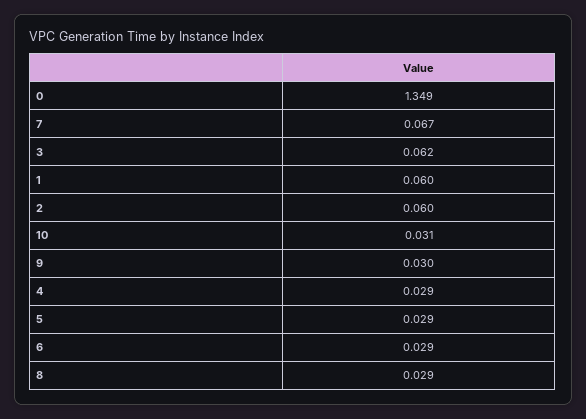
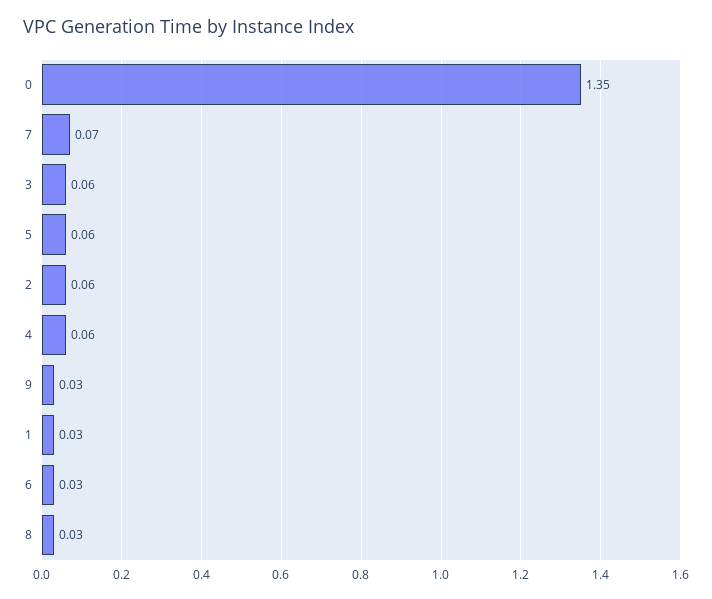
  {
    "0": 1.349,
    "7": 0.067,
    "3": 0.062,
-   "1": 0.06,
+   "1": 0.03,
    "2": 0.06,
-   "10": 0.031,
    "9": 0.03,
-   "4": 0.029,
+   "4": 0.06,
-   "5": 0.029,
+   "5": 0.06,
    "6": 0.029,
    "8": 0.029
  }

